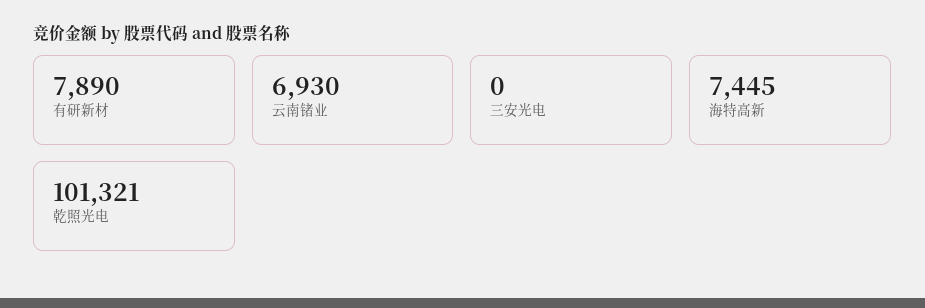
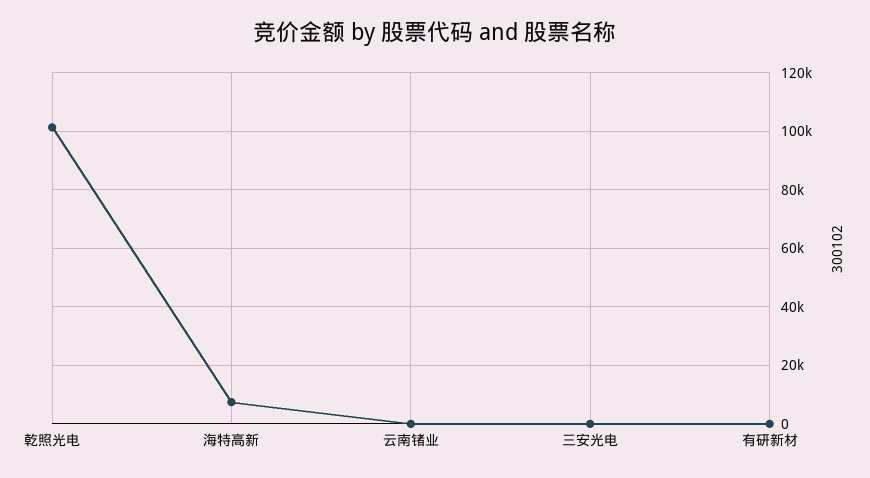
  {
-   "有研新材": 7890,
+   "有研新材": 0,
-   "云南锗业": 6930,
+   "云南锗业": 0,
    "三安光电": 0,
    "海特高新": 7445,
    "乾照光电": 101321
  }

